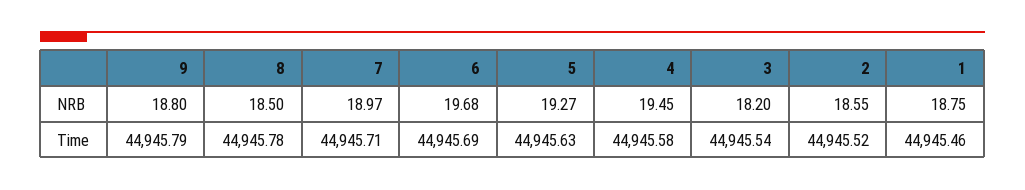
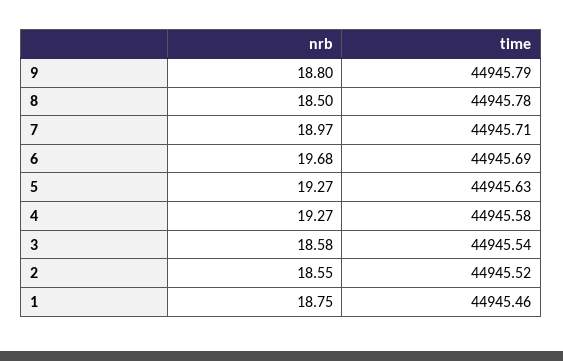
  {
    "9": {
      "NRB": 18.8,
      "Time": 44945.79
    },
    "8": {
      "NRB": 18.5,
      "Time": 44945.78
    },
    "7": {
      "NRB": 18.97,
      "Time": 44945.71
    },
    "6": {
      "NRB": 19.68,
      "Time": 44945.69
    },
    "5": {
      "NRB": 19.27,
      "Time": 44945.63
    },
    "4": {
-     "NRB": 19.45,
+     "NRB": 19.27,
      "Time": 44945.58
    },
    "3": {
-     "NRB": 18.2,
+     "NRB": 18.58,
      "Time": 44945.54
    },
    "2": {
      "NRB": 18.55,
      "Time": 44945.52
    },
    "1": {
      "NRB": 18.75,
      "Time": 44945.46
    }
  }

